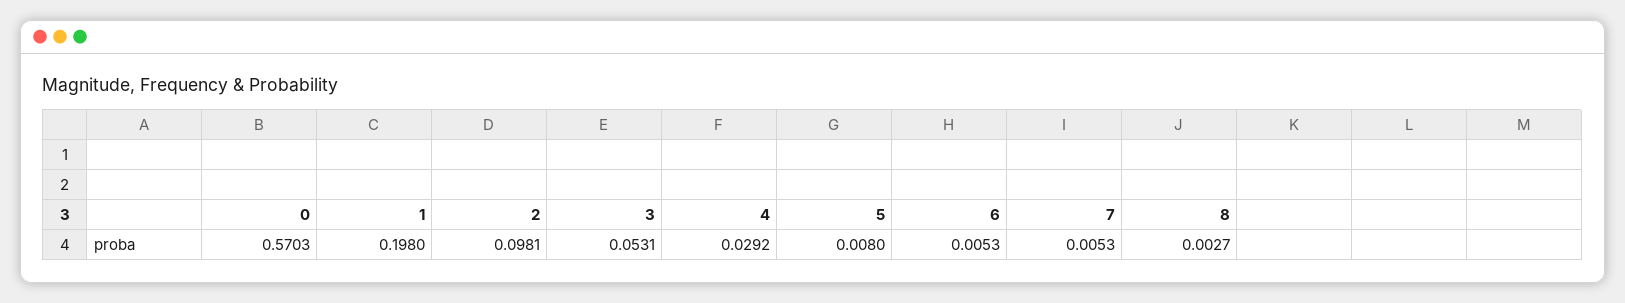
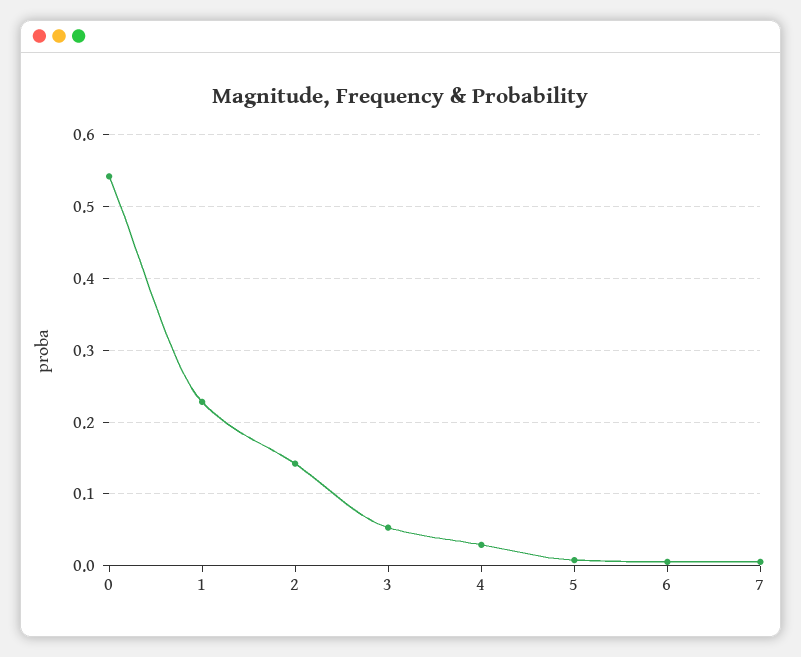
  {
-   "0": 0.5703,
+   "0": 0.54,
-   "1": 0.198,
+   "1": 0.23,
-   "2": 0.0981,
+   "2": 0.14,
    "3": 0.0531,
    "4": 0.0292,
    "5": 0.008,
    "6": 0.0053,
-   "7": 0.0053,
+   "7": 0.0053
-   "8": 0.0027
  }

